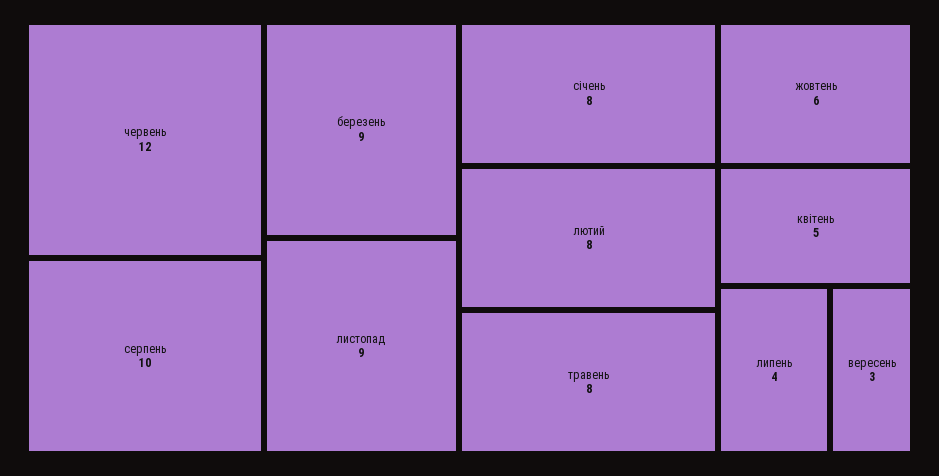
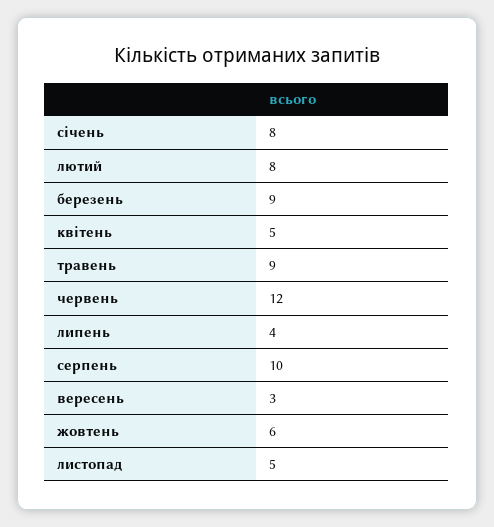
  {
    "червень": 12,
    "серпень": 10,
    "березень": 9,
-   "листопад": 9,
+   "листопад": 5,
    "січень": 8,
    "лютий": 8,
-   "травень": 8,
+   "травень": 9,
    "жовтень": 6,
    "квітень": 5,
    "липень": 4,
    "вересень": 3
  }

